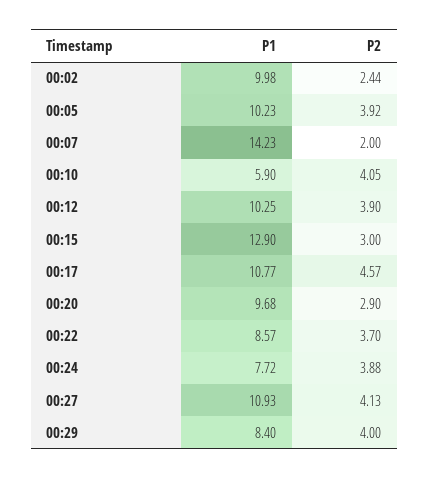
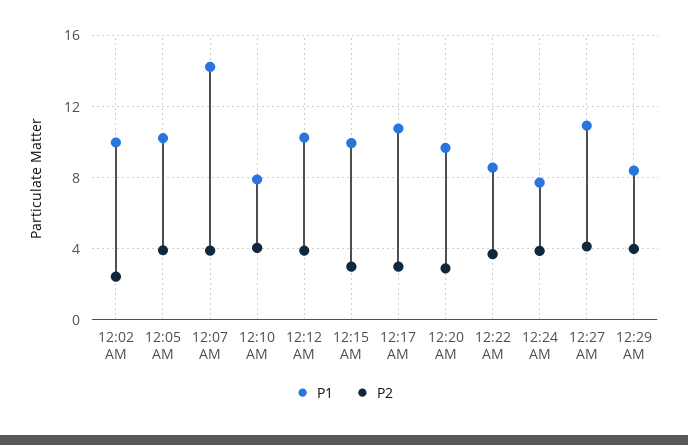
  {
    "P1": {
      "00:02": 9.98,
      "00:05": 10.23,
      "00:07": 14.23,
-     "00:10": 5.9,
+     "00:10": 8,
      "00:12": 10.25,
-     "00:15": 12.9,
+     "00:15": 10,
      "00:17": 10.77,
      "00:20": 9.68,
      "00:22": 8.57,
      "00:24": 7.72,
      "00:27": 10.93,
      "00:29": 8.4
    },
    "P2": {
      "00:02": 2.44,
      "00:05": 3.92,
-     "00:07": 2,
+     "00:07": 4,
      "00:10": 4.05,
      "00:12": 3.9,
      "00:15": 3,
-     "00:17": 4.57,
+     "00:17": 3,
      "00:20": 2.9,
      "00:22": 3.7,
      "00:24": 3.88,
      "00:27": 4.13,
      "00:29": 4
    }
  }

